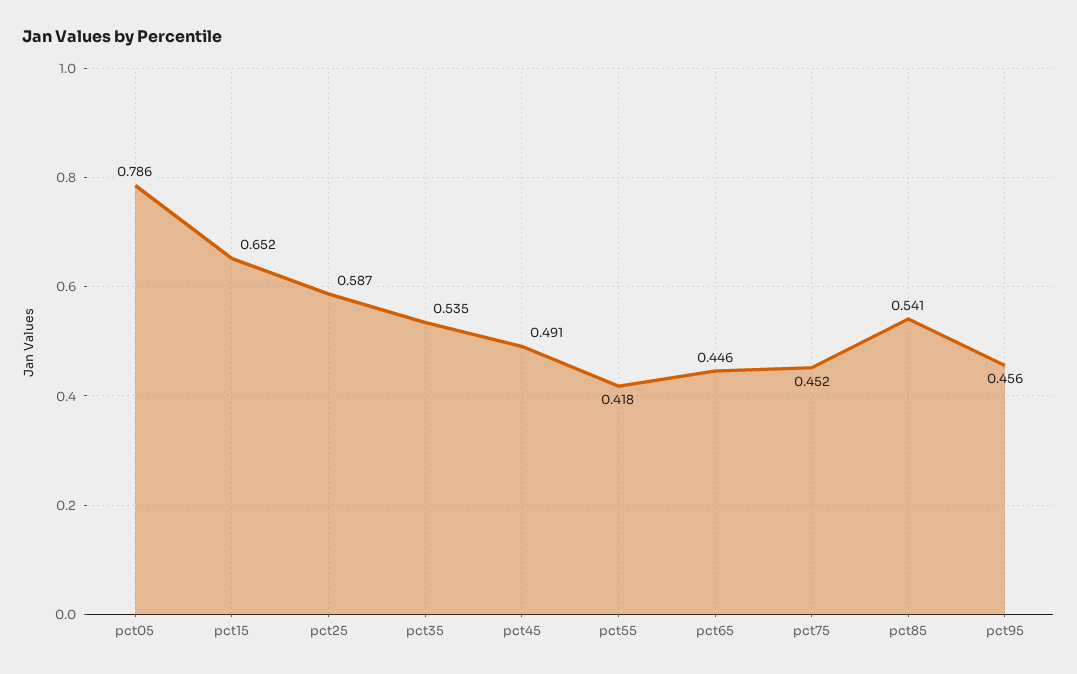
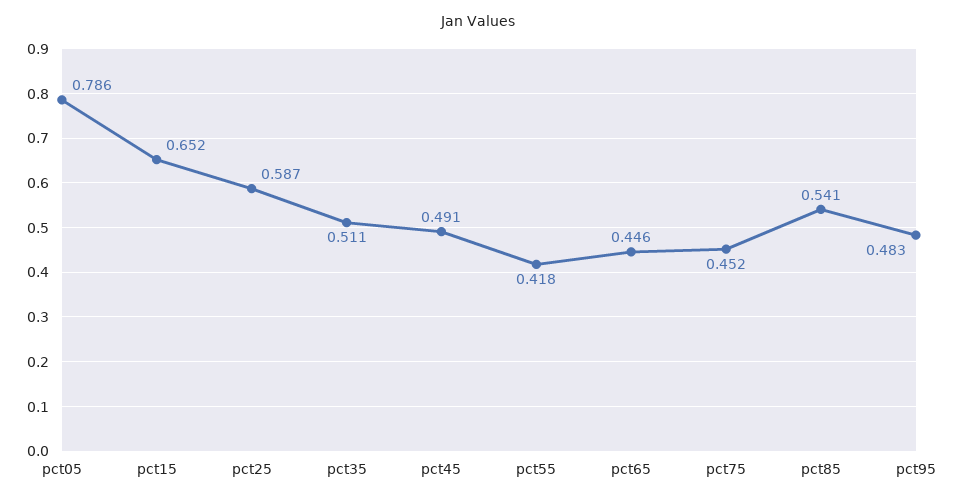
  {
    "pct05": 0.786,
    "pct15": 0.652,
    "pct25": 0.587,
-   "pct35": 0.535,
+   "pct35": 0.511,
    "pct45": 0.491,
    "pct55": 0.418,
    "pct65": 0.446,
    "pct75": 0.452,
    "pct85": 0.541,
-   "pct95": 0.456
+   "pct95": 0.483
  }

